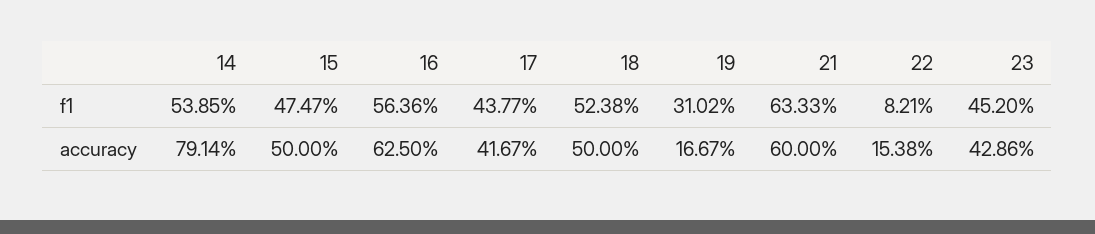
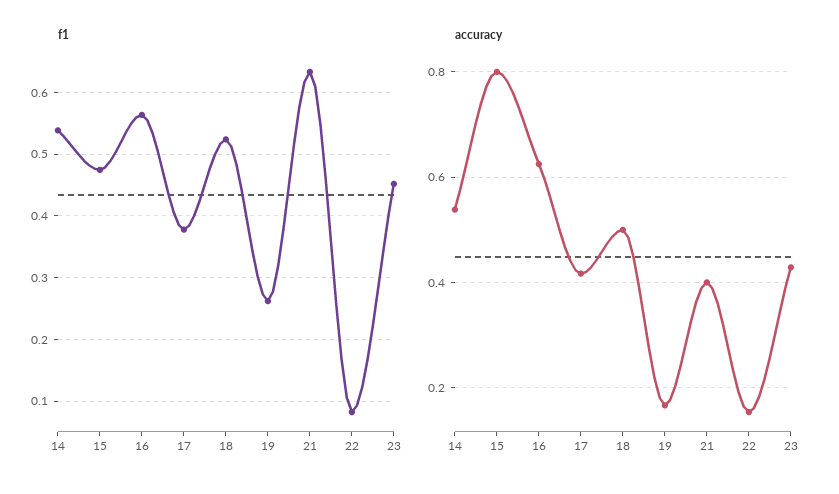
  {
    "f1": {
      "14": 0.5385,
      "15": 0.4747,
      "16": 0.5636,
-     "17": 0.4377,
+     "17": 0.38,
      "18": 0.5238,
-     "19": 0.3102,
+     "19": 0.26,
      "21": 0.6333,
      "22": 0.0821,
      "23": 0.452
    },
    "accuracy": {
-     "14": 0.7914,
+     "14": 0.54,
-     "15": 0.5,
+     "15": 0.8,
      "16": 0.625,
      "17": 0.4167,
      "18": 0.5,
      "19": 0.1667,
-     "21": 0.6,
+     "21": 0.4,
      "22": 0.1538,
      "23": 0.4286
    }
  }

